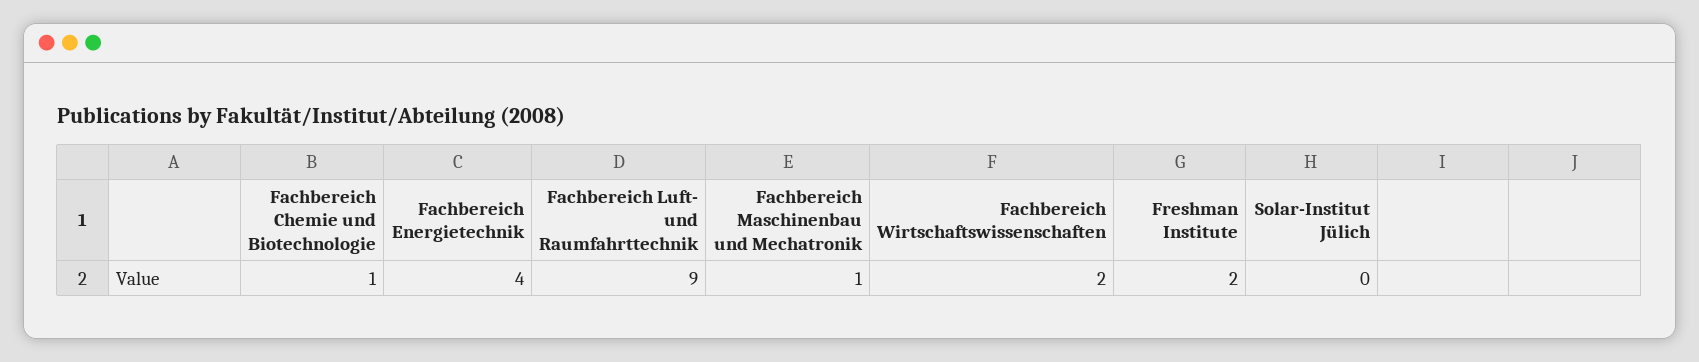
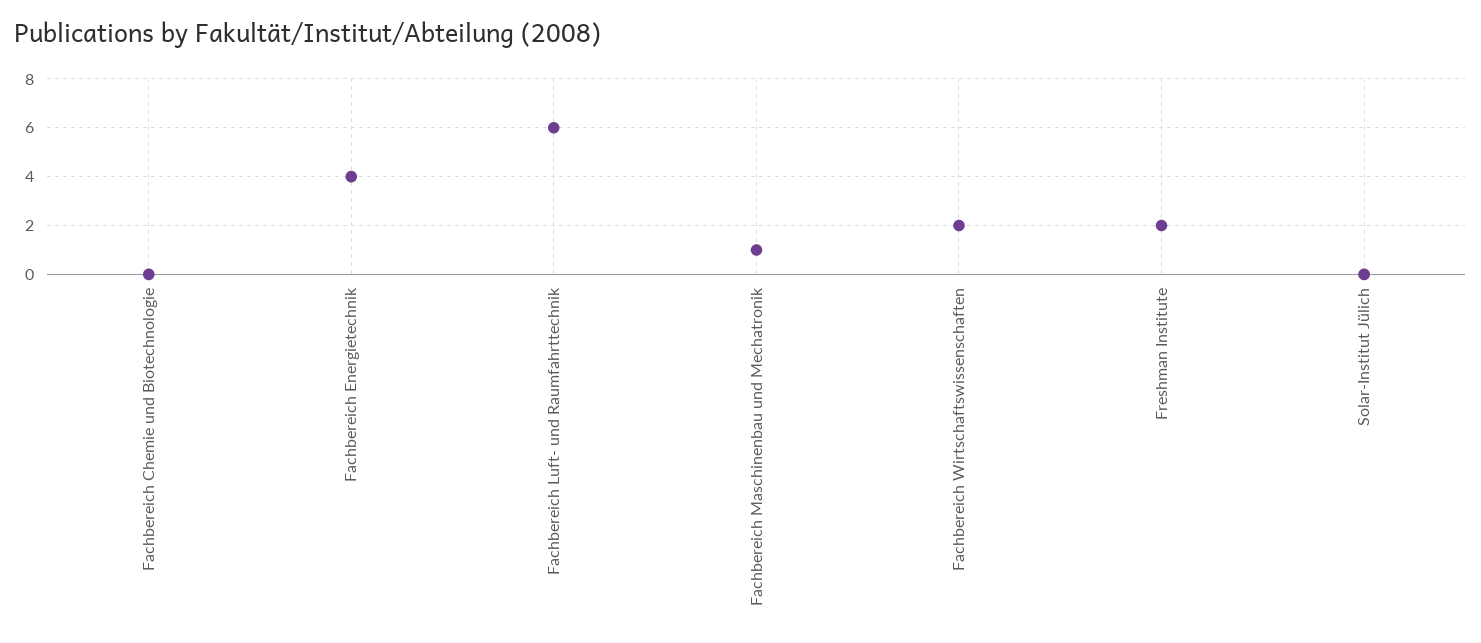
  {
-   "Fachbereich Chemie und Biotechnologie": 1,
+   "Fachbereich Chemie und Biotechnologie": 0,
    "Fachbereich Energietechnik": 4,
-   "Fachbereich Luft- und Raumfahrttechnik": 9,
+   "Fachbereich Luft- und Raumfahrttechnik": 6,
    "Fachbereich Maschinenbau und Mechatronik": 1,
    "Fachbereich Wirtschaftswissenschaften": 2,
    "Freshman Institute": 2,
    "Solar-Institut Jülich": 0
  }

